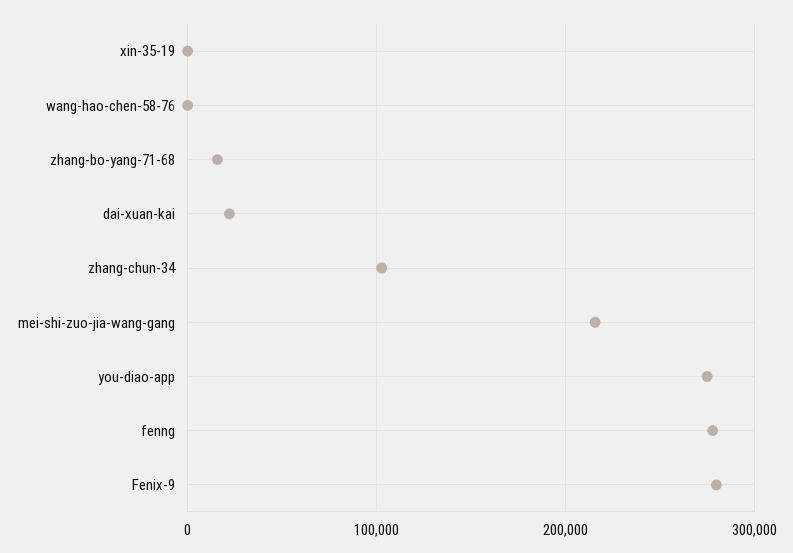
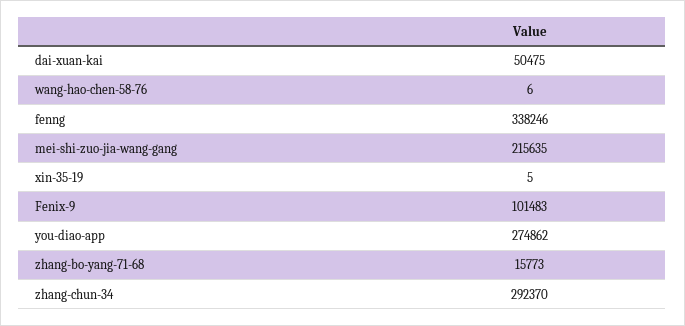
  {
    "xin-35-19": 5,
    "wang-hao-chen-58-76": 6,
    "zhang-bo-yang-71-68": 15773,
-   "dai-xuan-kai": 20000,
+   "dai-xuan-kai": 50475,
-   "zhang-chun-34": 100000,
+   "zhang-chun-34": 292370,
    "mei-shi-zuo-jia-wang-gang": 215635,
    "you-diao-app": 274862,
-   "fenng": 280000,
+   "fenng": 338246,
-   "Fenix-9": 280000
+   "Fenix-9": 101483
  }

